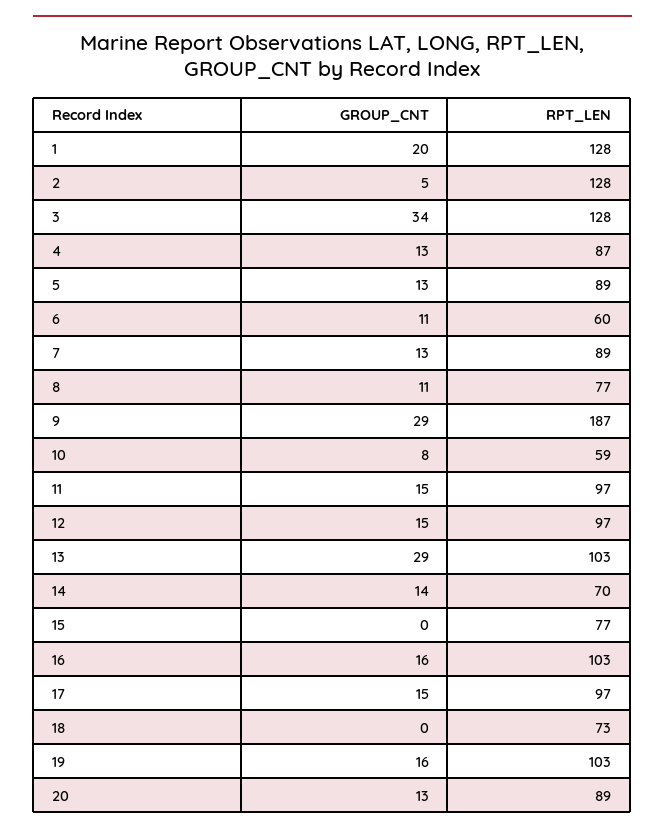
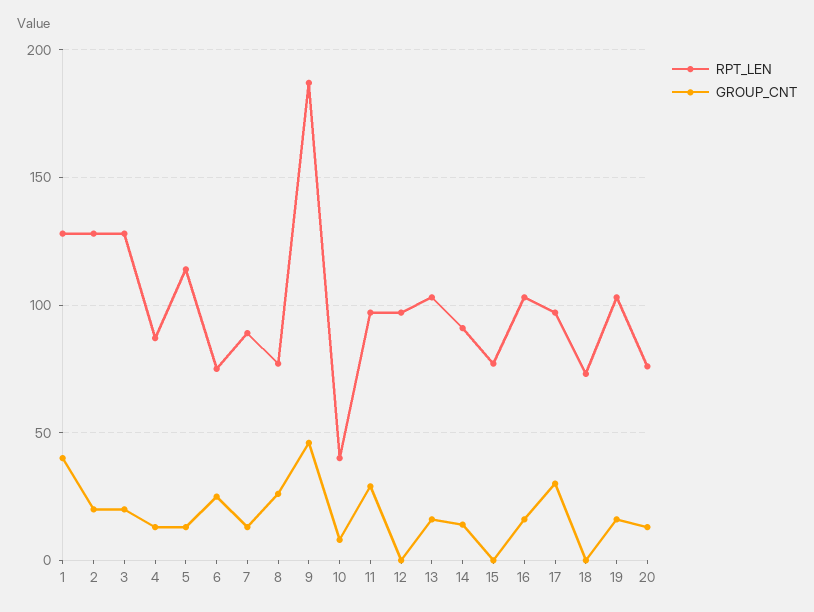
  {
    "GROUP_CNT": {
-     "1": 20,
+     "1": 40,
-     "2": 5,
+     "2": 20,
-     "3": 34,
+     "3": 20,
      "4": 13,
      "5": 13,
-     "6": 11,
+     "6": 25,
      "7": 13,
-     "8": 11,
+     "8": 25,
-     "9": 29,
+     "9": 45,
      "10": 8,
-     "11": 15,
+     "11": 30,
-     "12": 15,
+     "12": 0,
-     "13": 29,
+     "13": 15,
      "14": 14,
      "15": 0,
      "16": 16,
-     "17": 15,
+     "17": 30,
      "18": 0,
      "19": 16,
      "20": 13
    },
    "RPT_LEN": {
      "1": 128,
      "2": 128,
      "3": 128,
      "4": 87,
-     "5": 89,
+     "5": 115,
-     "6": 60,
+     "6": 75,
      "7": 89,
      "8": 77,
      "9": 187,
-     "10": 59,
+     "10": 40,
      "11": 97,
      "12": 97,
      "13": 103,
-     "14": 70,
+     "14": 90,
      "15": 77,
      "16": 103,
      "17": 97,
      "18": 73,
      "19": 103,
-     "20": 89
+     "20": 75
    }
  }

